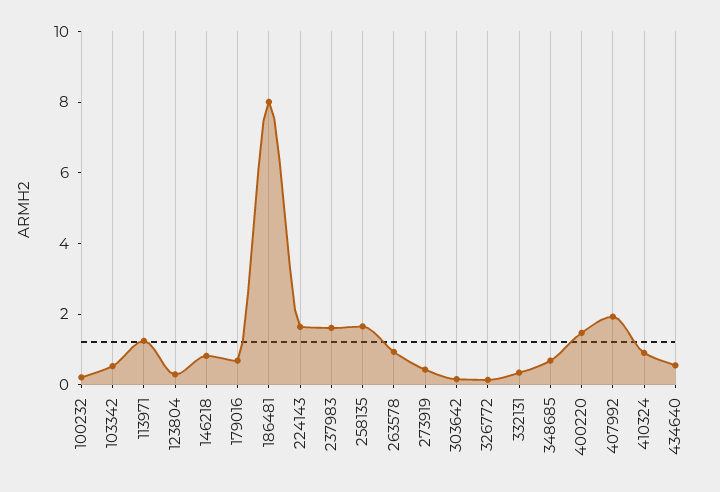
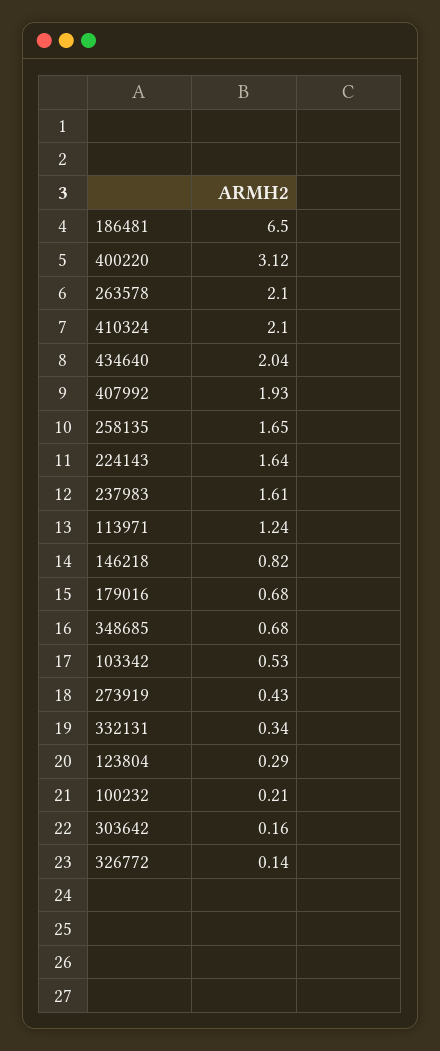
  {
    "100232": 0.21,
    "103342": 0.53,
    "113971": 1.24,
    "123804": 0.29,
    "146218": 0.82,
    "179016": 0.68,
-   "186481": 8,
+   "186481": 6.5,
    "224143": 1.64,
    "237983": 1.61,
    "258135": 1.65,
-   "263578": 1,
+   "263578": 2.1,
    "273919": 0.43,
    "303642": 0.16,
    "326772": 0.14,
    "332131": 0.34,
    "348685": 0.68,
-   "400220": 1.5,
+   "400220": 3.12,
    "407992": 1.93,
-   "410324": 1,
+   "410324": 2.1,
-   "434640": 0.5
+   "434640": 2.04
  }

